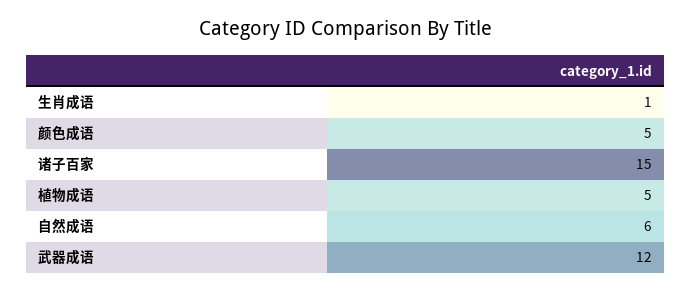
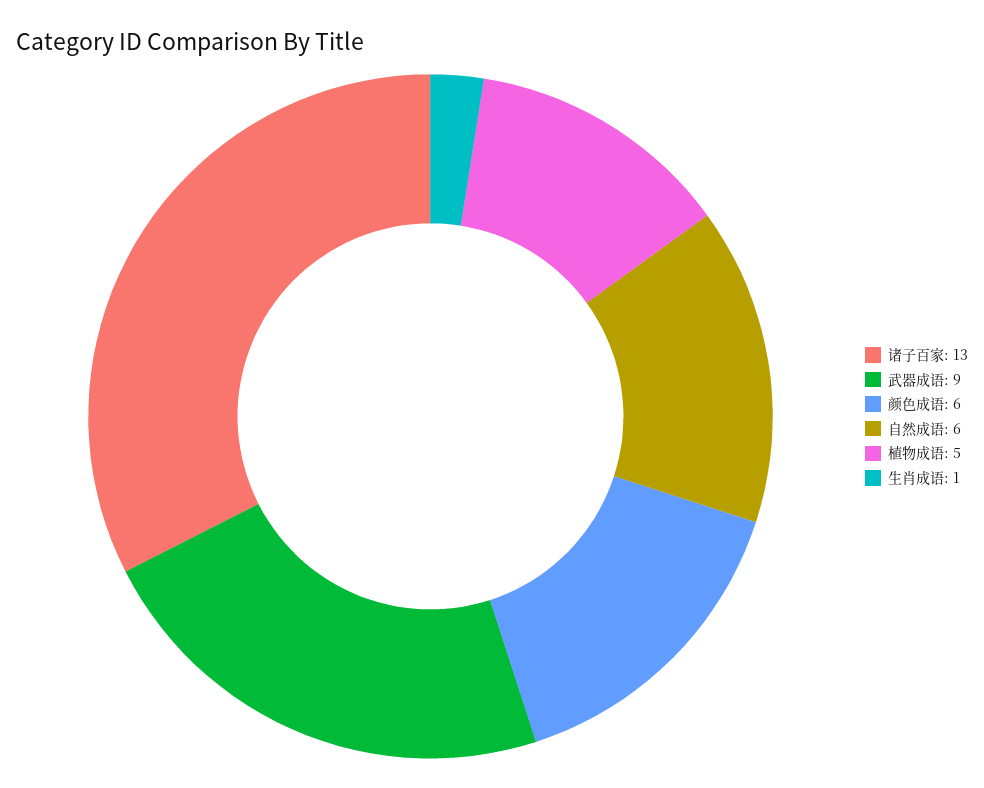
  {
    "生肖成语": 1,
-   "颜色成语": 5,
+   "颜色成语": 6,
-   "诸子百家": 15,
+   "诸子百家": 13,
    "植物成语": 5,
    "自然成语": 6,
-   "武器成语": 12
+   "武器成语": 9
  }

